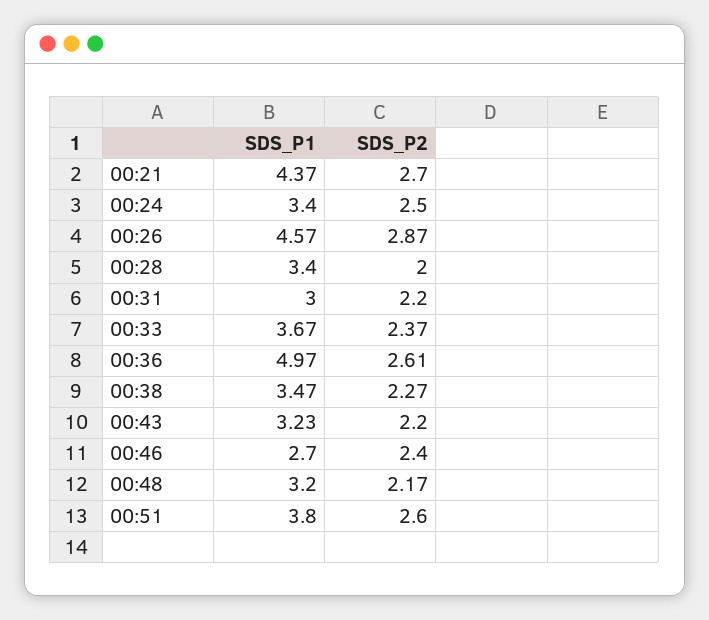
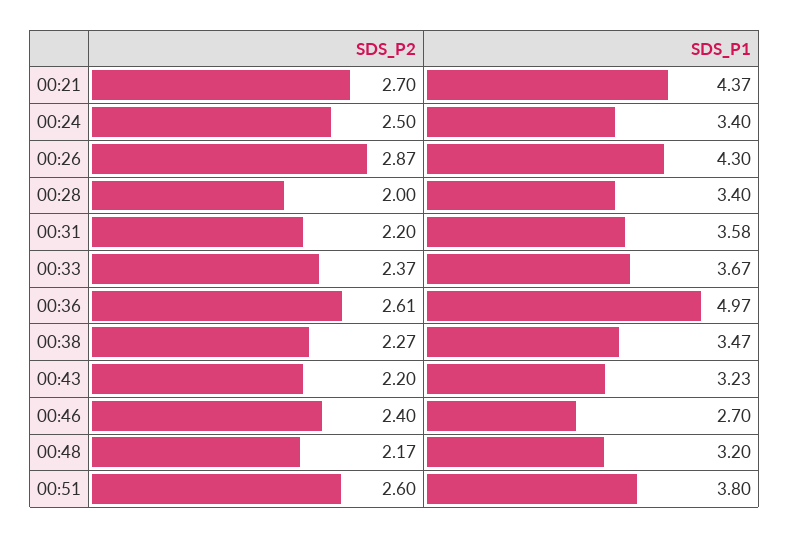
  {
    "SDS_P1": {
      "00:21": 4.37,
      "00:24": 3.4,
-     "00:26": 4.57,
+     "00:26": 4.3,
      "00:28": 3.4,
-     "00:31": 3,
+     "00:31": 3.58,
      "00:33": 3.67,
      "00:36": 4.97,
      "00:38": 3.47,
      "00:43": 3.23,
      "00:46": 2.7,
      "00:48": 3.2,
      "00:51": 3.8
    },
    "SDS_P2": {
      "00:21": 2.7,
      "00:24": 2.5,
      "00:26": 2.87,
      "00:28": 2,
      "00:31": 2.2,
      "00:33": 2.37,
      "00:36": 2.61,
      "00:38": 2.27,
      "00:43": 2.2,
      "00:46": 2.4,
      "00:48": 2.17,
      "00:51": 2.6
    }
  }

